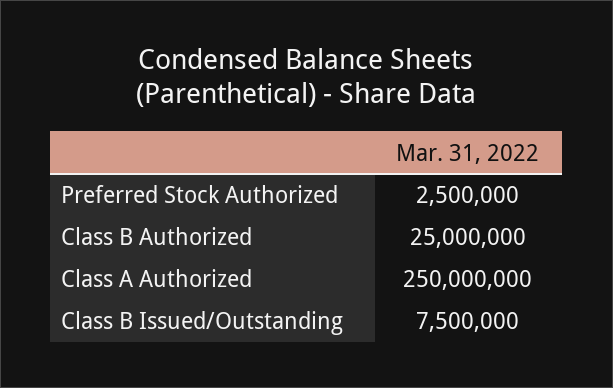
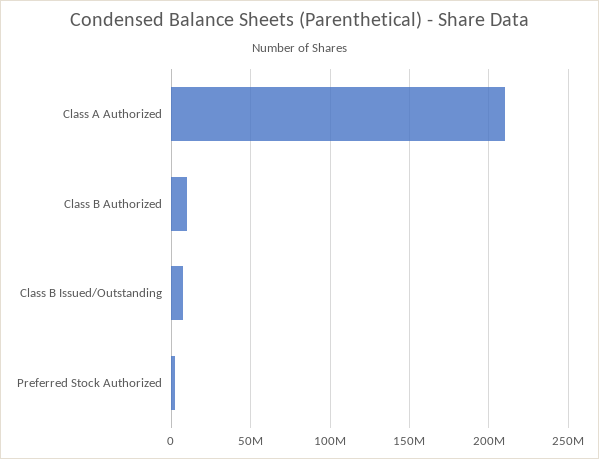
  {
    "Preferred Stock Authorized": 2500000,
-   "Class B Authorized": 25000000,
+   "Class B Authorized": 10000000,
-   "Class A Authorized": 250000000,
+   "Class A Authorized": 210000000,
    "Class B Issued/Outstanding": 7500000
  }

